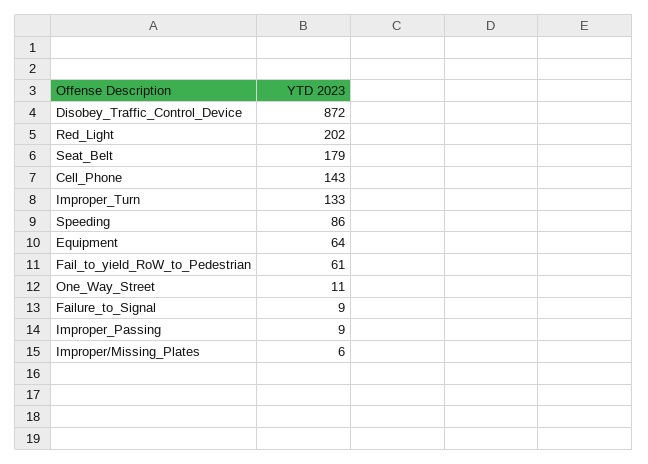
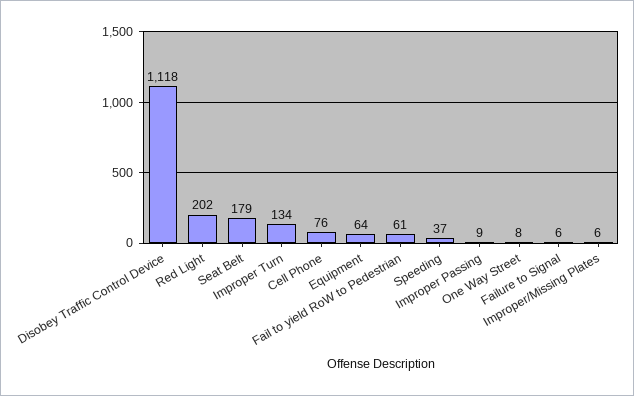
  {
-   "Disobey_Traffic_Control_Device": 872,
+   "Disobey_Traffic_Control_Device": 1118,
    "Red_Light": 202,
    "Seat_Belt": 179,
-   "Cell_Phone": 143,
+   "Cell_Phone": 76,
-   "Improper_Turn": 133,
+   "Improper_Turn": 134,
-   "Speeding": 86,
+   "Speeding": 37,
    "Equipment": 64,
    "Fail_to_yield_RoW_to_Pedestrian": 61,
-   "One_Way_Street": 11,
+   "One_Way_Street": 8,
-   "Failure_to_Signal": 9,
+   "Failure_to_Signal": 6,
    "Improper_Passing": 9,
    "Improper/Missing_Plates": 6
  }

